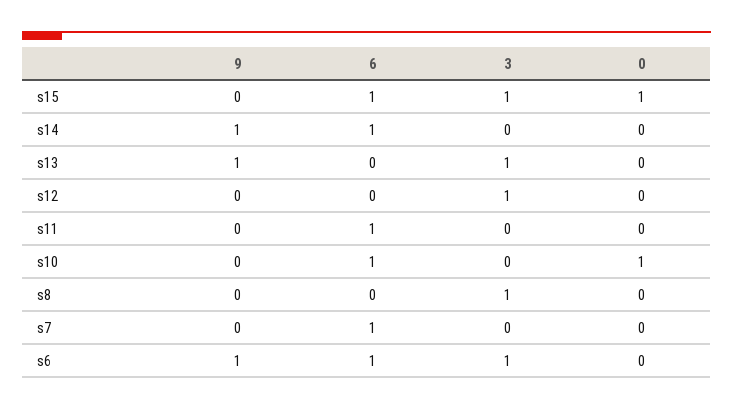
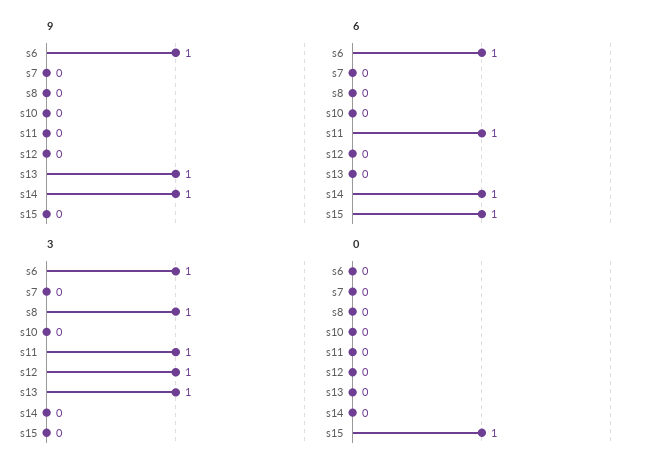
  {
    "9": {
      "s15": 0,
      "s14": 1,
      "s13": 1,
      "s12": 0,
      "s11": 0,
      "s10": 0,
      "s8": 0,
      "s7": 0,
      "s6": 1
    },
    "6": {
      "s15": 1,
      "s14": 1,
      "s13": 0,
      "s12": 0,
      "s11": 1,
-     "s10": 1,
+     "s10": 0,
      "s8": 0,
-     "s7": 1,
+     "s7": 0,
      "s6": 1
    },
    "3": {
-     "s15": 1,
+     "s15": 0,
      "s14": 0,
      "s13": 1,
      "s12": 1,
-     "s11": 0,
+     "s11": 1,
      "s10": 0,
      "s8": 1,
      "s7": 0,
      "s6": 1
    },
    "0": {
      "s15": 1,
      "s14": 0,
      "s13": 0,
      "s12": 0,
      "s11": 0,
-     "s10": 1,
+     "s10": 0,
      "s8": 0,
      "s7": 0,
      "s6": 0
    }
  }

